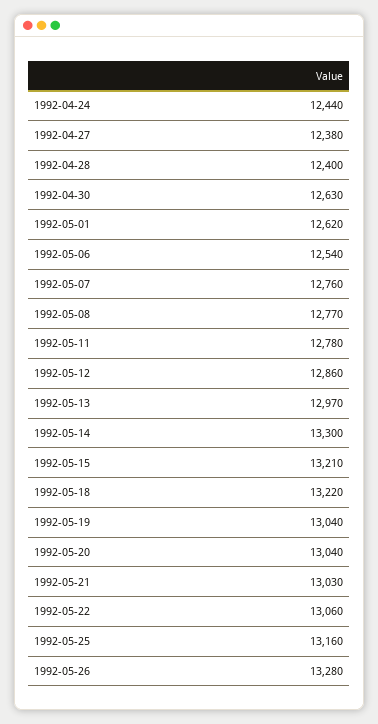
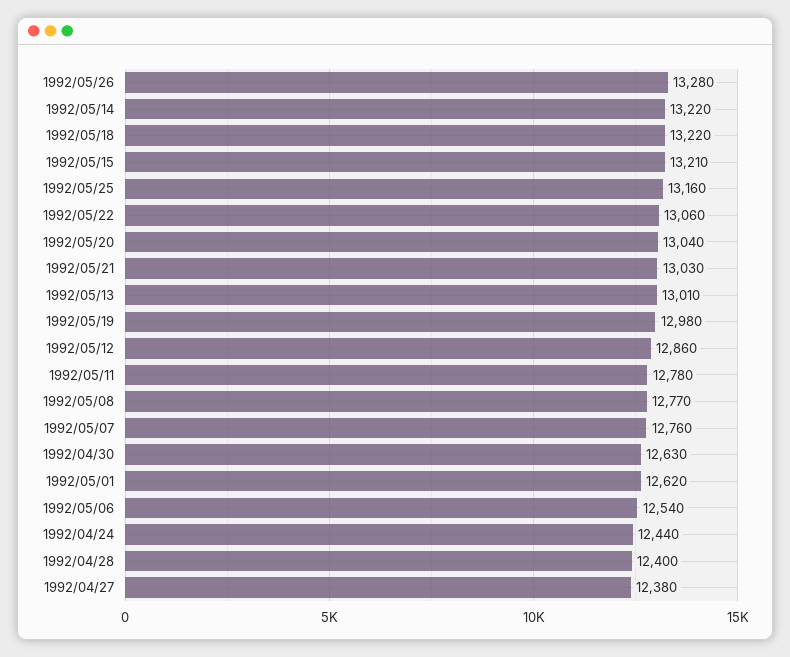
  {
    "1992-04-24": 12440,
    "1992-04-27": 12380,
    "1992-04-28": 12400,
    "1992-04-30": 12630,
    "1992-05-01": 12620,
    "1992-05-06": 12540,
    "1992-05-07": 12760,
    "1992-05-08": 12770,
    "1992-05-11": 12780,
    "1992-05-12": 12860,
-   "1992-05-13": 12970,
+   "1992-05-13": 13010,
-   "1992-05-14": 13300,
+   "1992-05-14": 13220,
    "1992-05-15": 13210,
    "1992-05-18": 13220,
-   "1992-05-19": 13040,
+   "1992-05-19": 12980,
    "1992-05-20": 13040,
    "1992-05-21": 13030,
    "1992-05-22": 13060,
    "1992-05-25": 13160,
    "1992-05-26": 13280
  }

